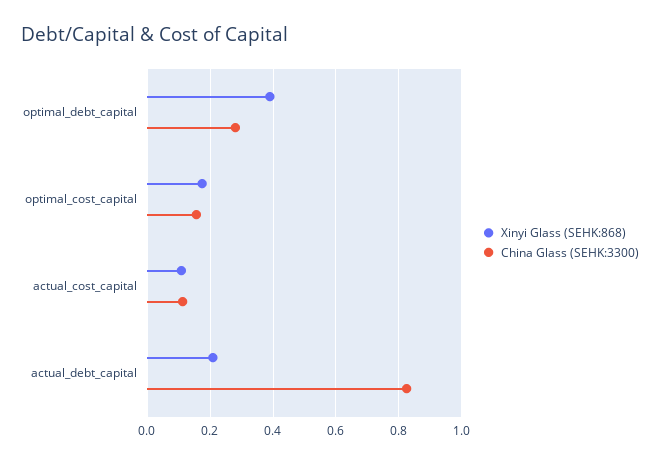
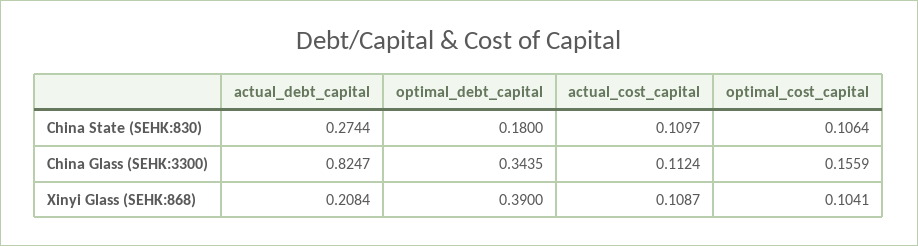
  {
    "Xinyi Glass (SEHK:868)": {
      "optimal_debt_capital": 0.39,
-     "optimal_cost_capital": 0.18,
+     "optimal_cost_capital": 0.1041,
      "actual_cost_capital": 0.1087,
      "actual_debt_capital": 0.2084
    },
    "China Glass (SEHK:3300)": {
-     "optimal_debt_capital": 0.28,
+     "optimal_debt_capital": 0.3435,
      "optimal_cost_capital": 0.1559,
      "actual_cost_capital": 0.1124,
      "actual_debt_capital": 0.8247
-   }
+   },
+   "China State (SEHK:830)": {
+     "actual_debt_capital": 0.2744,
+     "optimal_debt_capital": 0.18,
+     "actual_cost_capital": 0.1097,
+     "optimal_cost_capital": 0.1064
+   }
  }

